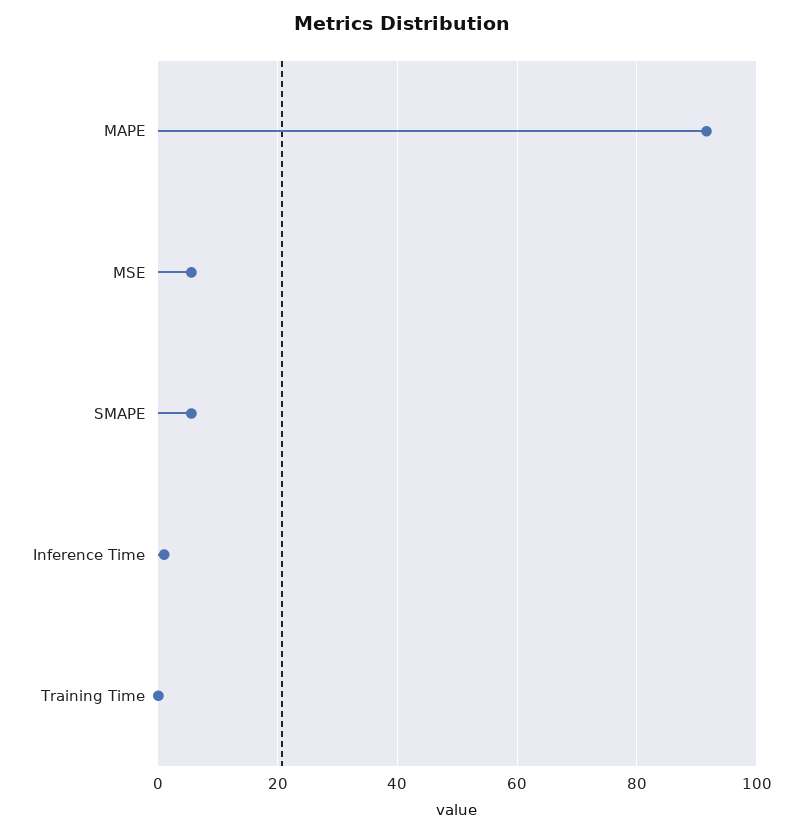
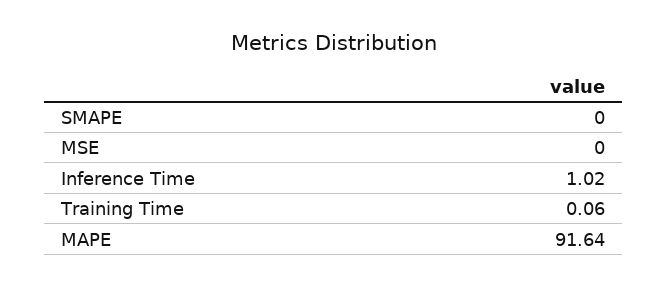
  {
    "MAPE": 91.64,
-   "MSE": 6,
+   "MSE": 0,
-   "SMAPE": 6,
+   "SMAPE": 0,
    "Inference Time": 1.02,
    "Training Time": 0.06
  }

